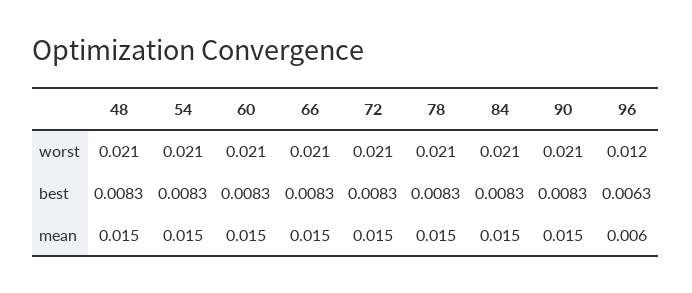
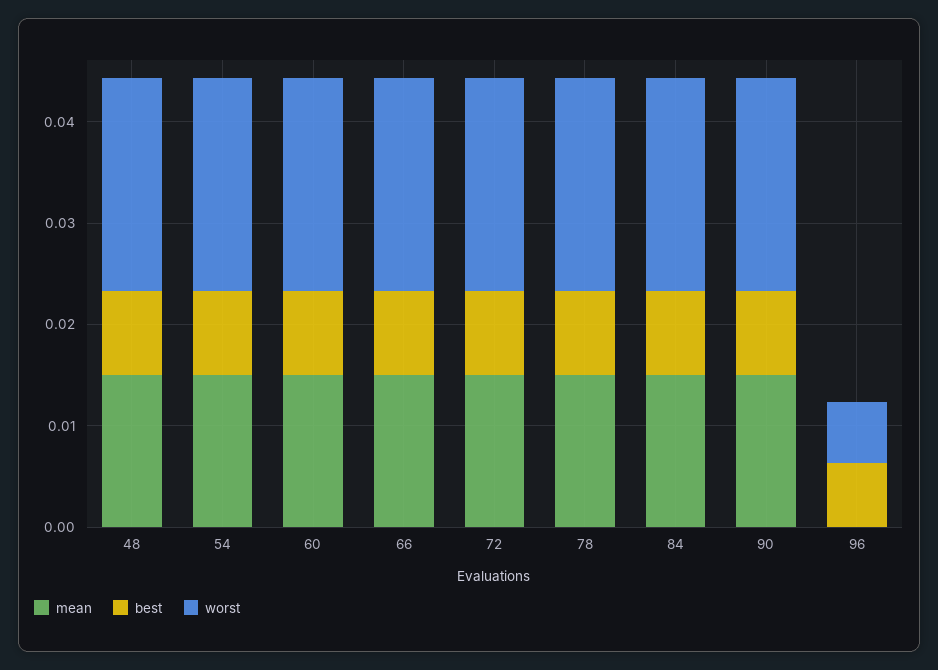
  {
    "worst": {
      "48": 0.021,
      "54": 0.021,
      "60": 0.021,
      "66": 0.021,
      "72": 0.021,
      "78": 0.021,
      "84": 0.021,
      "90": 0.021,
-     "96": 0.012
+     "96": 0.006
    },
    "best": {
      "48": 0.0083,
      "54": 0.0083,
      "60": 0.0083,
      "66": 0.0083,
      "72": 0.0083,
      "78": 0.0083,
      "84": 0.0083,
      "90": 0.0083,
      "96": 0.0063
    },
    "mean": {
      "48": 0.015,
      "54": 0.015,
      "60": 0.015,
      "66": 0.015,
      "72": 0.015,
      "78": 0.015,
      "84": 0.015,
      "90": 0.015,
-     "96": 0.006
+     "96": 0
    }
  }

